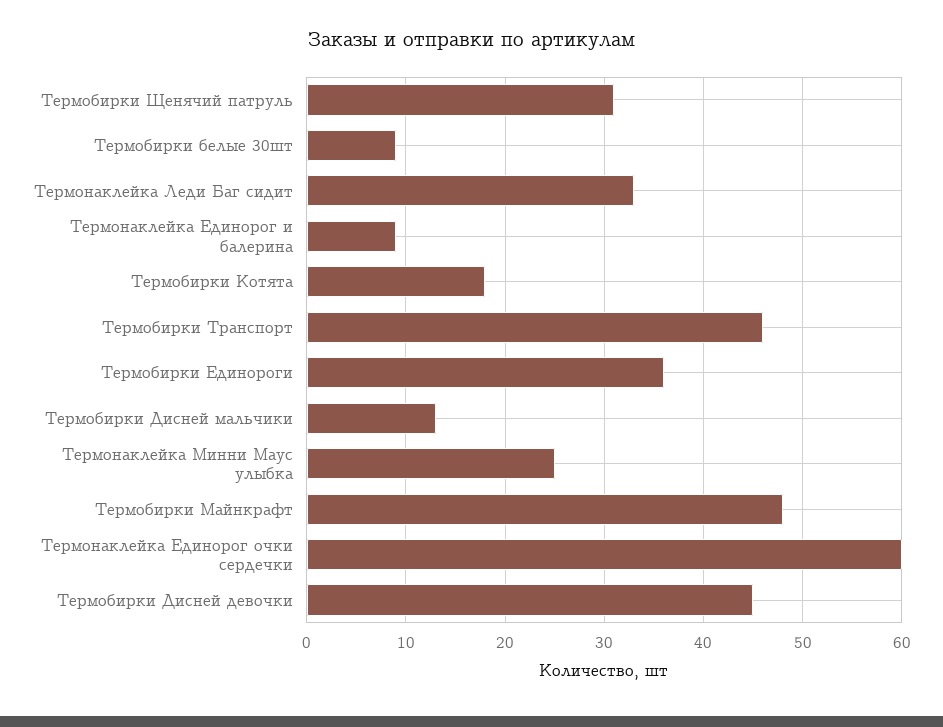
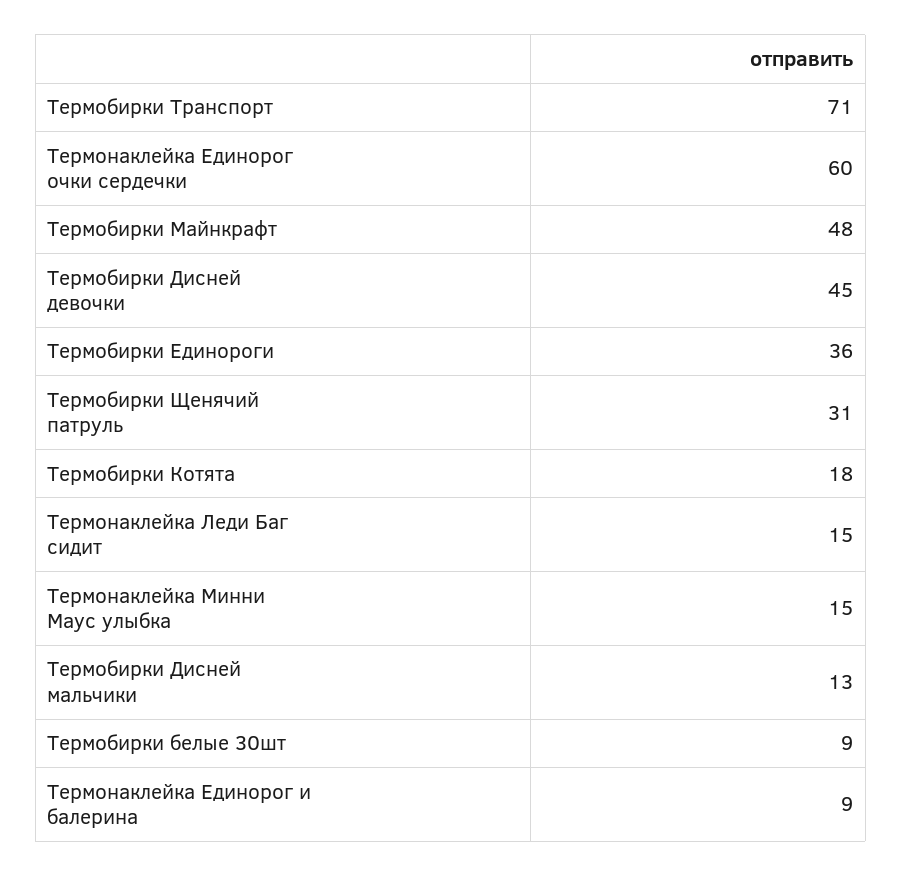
  {
    "Термобирки Щенячий патруль": 31,
    "Термобирки белые 30шт": 9,
-   "Термонаклейка Леди Баг сидит": 33,
+   "Термонаклейка Леди Баг сидит": 15,
    "Термонаклейка Единорог и балерина": 9,
    "Термобирки Котята": 18,
-   "Термобирки Транспорт": 46,
+   "Термобирки Транспорт": 71,
    "Термобирки Единороги": 36,
    "Термобирки Дисней мальчики": 13,
-   "Термонаклейка Минни Маус улыбка": 25,
+   "Термонаклейка Минни Маус улыбка": 15,
    "Термобирки Майнкрафт": 48,
    "Термонаклейка Единорог очки сердечки": 60,
    "Термобирки Дисней девочки": 45
  }

